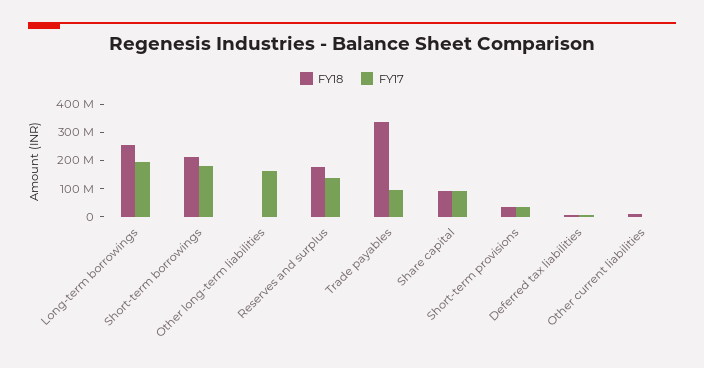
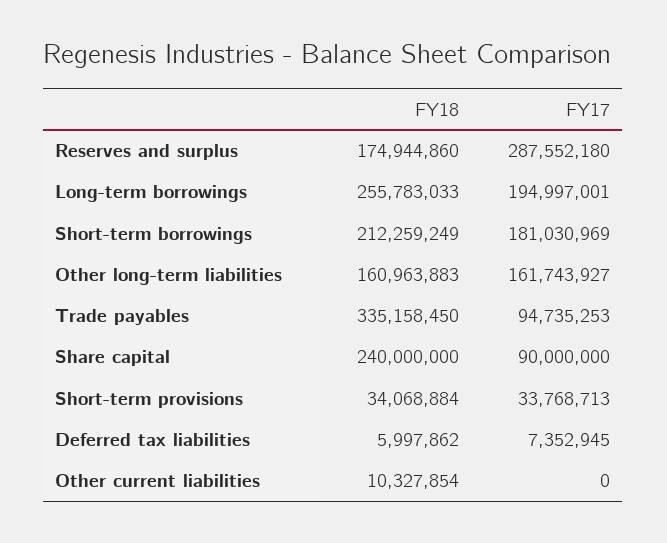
  {
    "FY18": {
      "Long-term borrowings": 255783033,
      "Short-term borrowings": 212259249,
-     "Other long-term liabilities": 0,
+     "Other long-term liabilities": 160963883,
      "Reserves and surplus": 174944860,
      "Trade payables": 335158450,
-     "Share capital": 100000000,
+     "Share capital": 240000000,
      "Short-term provisions": 34068884,
      "Deferred tax liabilities": 5997862,
      "Other current liabilities": 10327854
    },
    "FY17": {
      "Long-term borrowings": 194997001,
      "Short-term borrowings": 181030969,
      "Other long-term liabilities": 161743927,
-     "Reserves and surplus": 150000000,
+     "Reserves and surplus": 287552180,
      "Trade payables": 94735253,
      "Share capital": 90000000,
      "Short-term provisions": 33768713,
      "Deferred tax liabilities": 7352945,
      "Other current liabilities": 0
    }
  }

